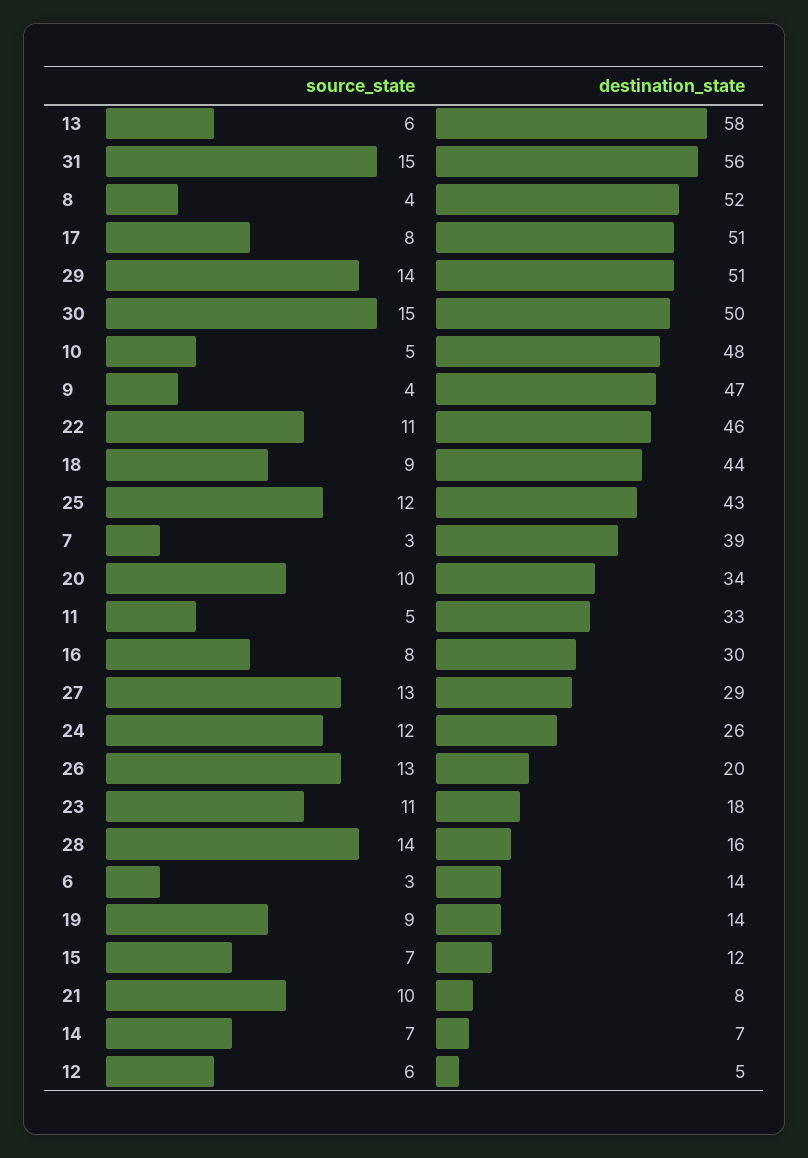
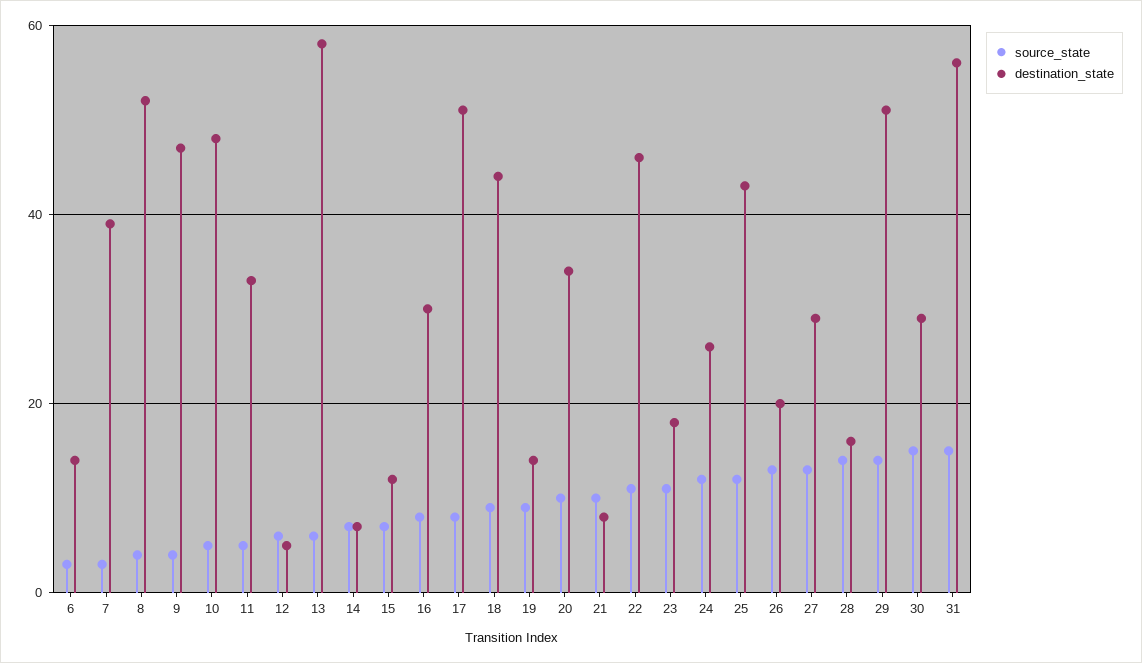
  {
    "source_state": {
      "13": 6,
      "31": 15,
      "8": 4,
      "17": 8,
      "29": 14,
      "30": 15,
      "10": 5,
      "9": 4,
      "22": 11,
      "18": 9,
      "25": 12,
      "7": 3,
      "20": 10,
      "11": 5,
      "16": 8,
      "27": 13,
      "24": 12,
      "26": 13,
      "23": 11,
      "28": 14,
      "6": 3,
      "19": 9,
      "15": 7,
      "21": 10,
      "14": 7,
      "12": 6
    },
    "destination_state": {
      "13": 58,
      "31": 56,
      "8": 52,
      "17": 51,
      "29": 51,
-     "30": 50,
+     "30": 30,
      "10": 48,
      "9": 47,
      "22": 46,
      "18": 44,
      "25": 43,
      "7": 39,
      "20": 34,
      "11": 33,
      "16": 30,
      "27": 29,
      "24": 26,
      "26": 20,
      "23": 18,
      "28": 16,
      "6": 14,
      "19": 14,
      "15": 12,
      "21": 8,
      "14": 7,
      "12": 5
    }
  }

